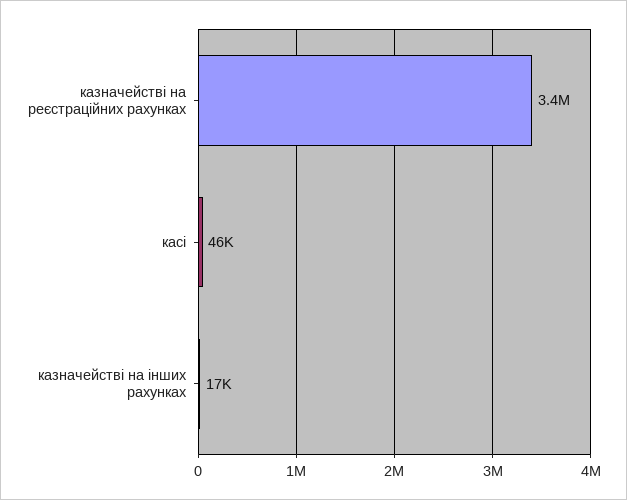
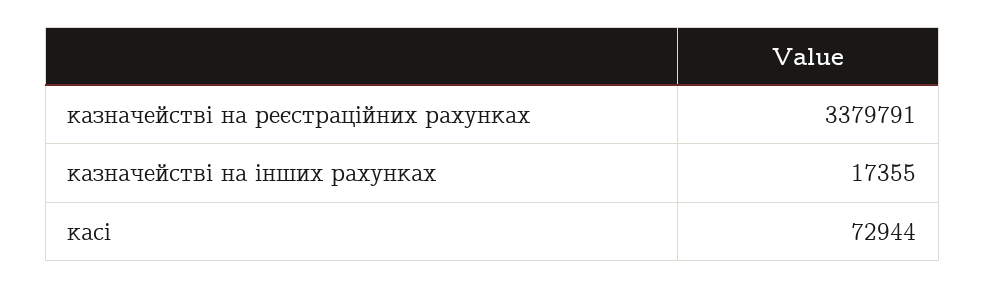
  {
    "казначействі на реєстраційних рахунках": 3379791,
-   "касі": 46000,
+   "касі": 72944,
    "казначействі на інших рахунках": 17355
  }

